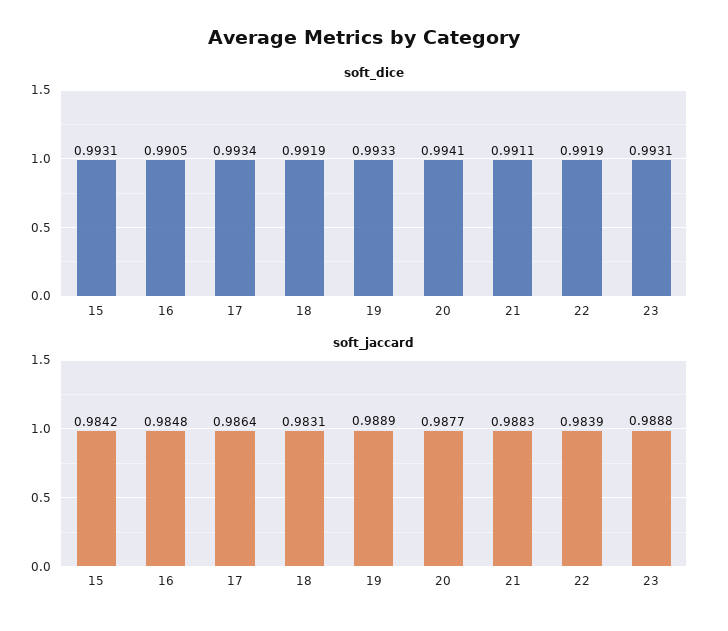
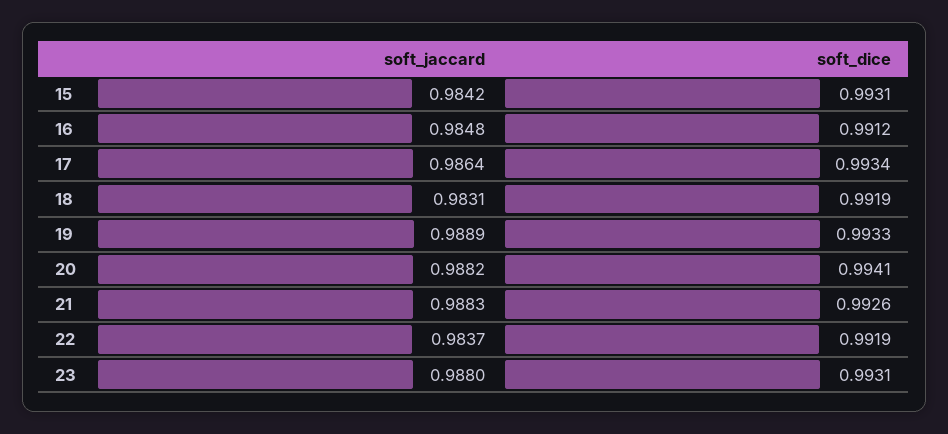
  {
    "soft_dice": {
      "15": 0.9931,
-     "16": 0.9905,
+     "16": 0.9912,
      "17": 0.9934,
      "18": 0.9919,
      "19": 0.9933,
      "20": 0.9941,
-     "21": 0.9911,
+     "21": 0.9926,
      "22": 0.9919,
      "23": 0.9931
    },
    "soft_jaccard": {
      "15": 0.9842,
      "16": 0.9848,
      "17": 0.9864,
      "18": 0.9831,
      "19": 0.9889,
-     "20": 0.9877,
+     "20": 0.9882,
      "21": 0.9883,
-     "22": 0.9839,
+     "22": 0.9837,
-     "23": 0.9888
+     "23": 0.988
    }
  }

